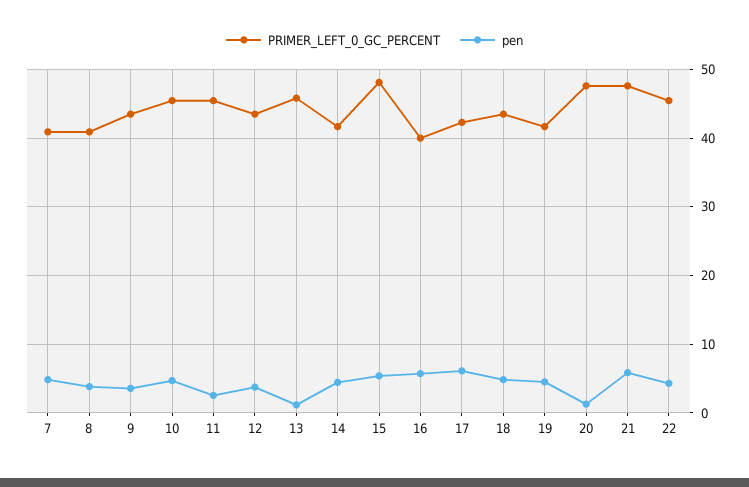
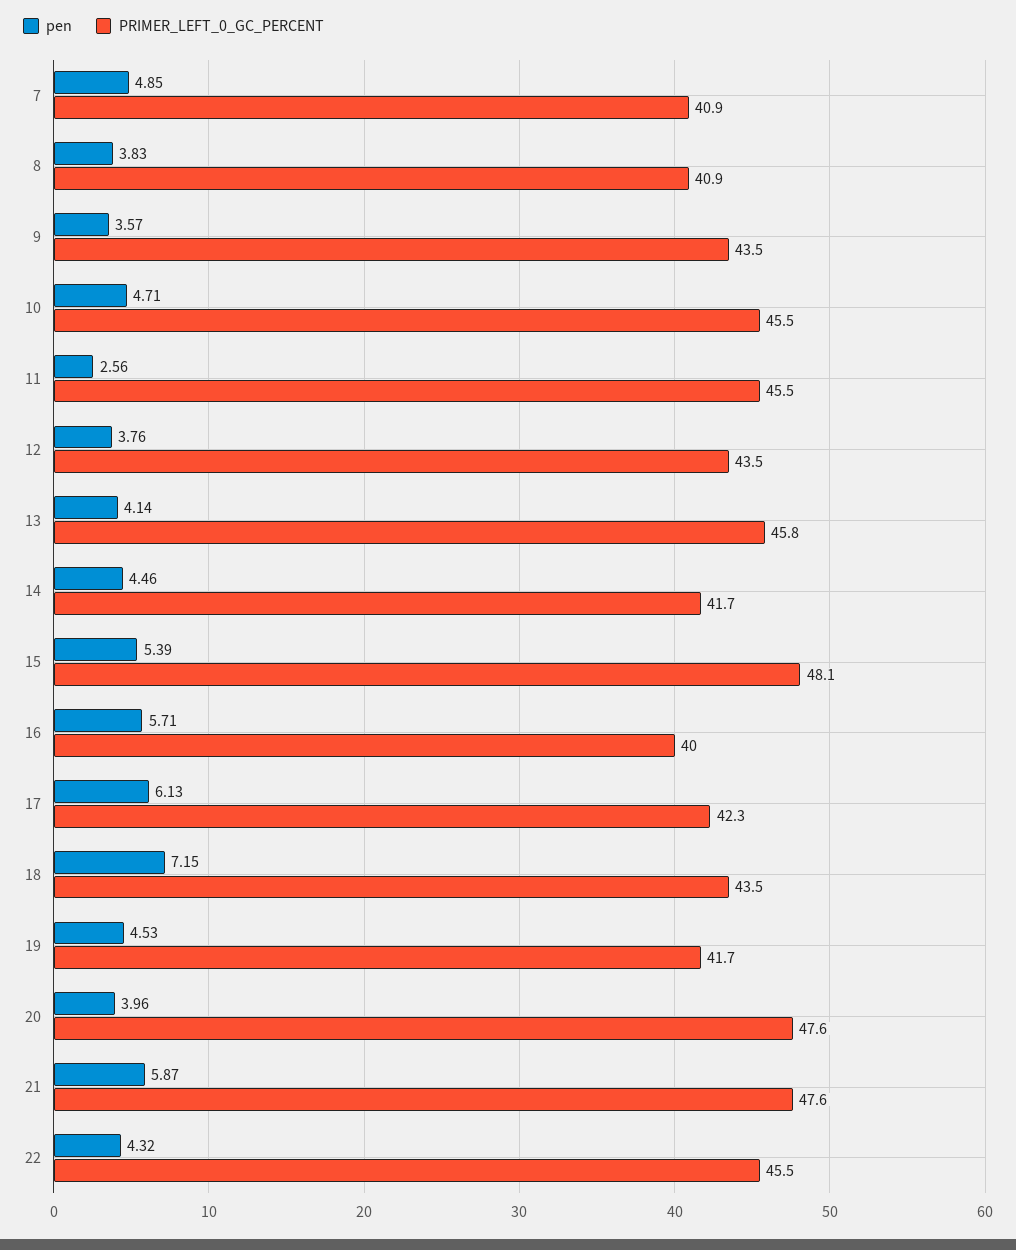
  {
    "PRIMER_LEFT_0_GC_PERCENT": {
      "7": 40.9,
      "8": 40.9,
      "9": 43.5,
      "10": 45.5,
      "11": 45.5,
      "12": 43.5,
      "13": 45.8,
      "14": 41.7,
      "15": 48.1,
      "16": 40,
      "17": 42.3,
      "18": 43.5,
      "19": 41.7,
      "20": 47.6,
      "21": 47.6,
      "22": 45.5
    },
    "pen": {
      "7": 4.85,
      "8": 3.83,
      "9": 3.57,
      "10": 4.71,
      "11": 2.56,
      "12": 3.76,
-     "13": 1,
+     "13": 4.14,
      "14": 4.46,
      "15": 5.39,
      "16": 5.71,
      "17": 6.13,
-     "18": 5,
+     "18": 7.15,
      "19": 4.53,
-     "20": 1,
+     "20": 3.96,
      "21": 5.87,
      "22": 4.32
    }
  }

